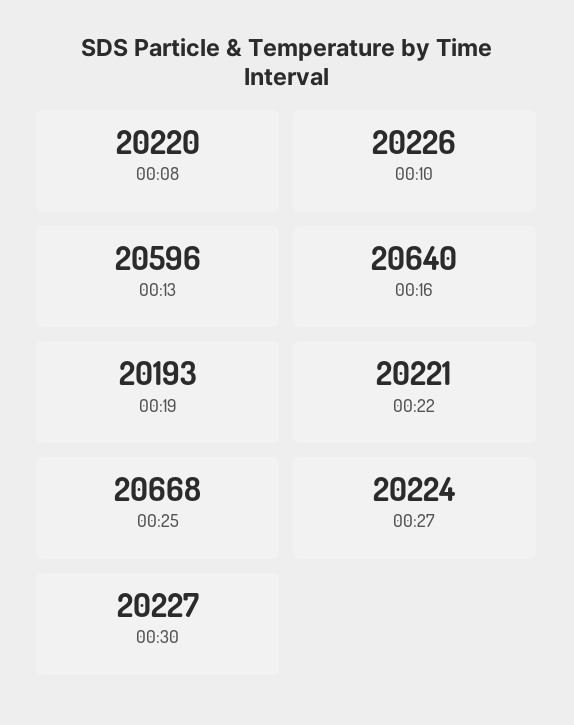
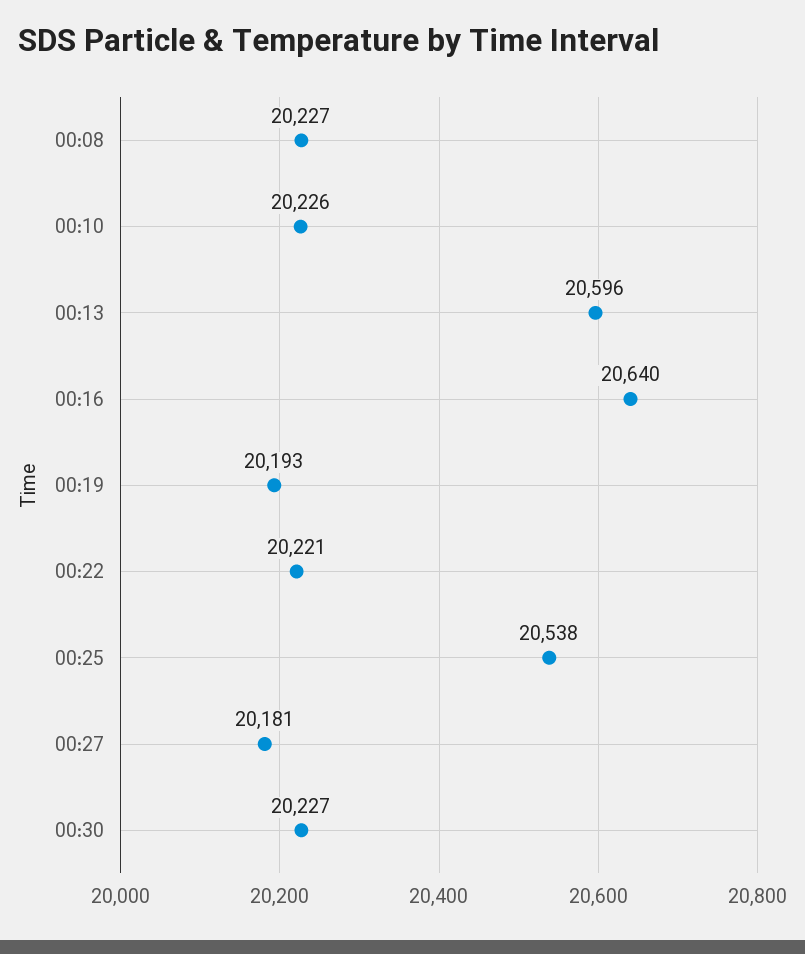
  {
-   "00:08": 20220,
+   "00:08": 20227,
    "00:10": 20226,
    "00:13": 20596,
    "00:16": 20640,
    "00:19": 20193,
    "00:22": 20221,
-   "00:25": 20668,
+   "00:25": 20538,
-   "00:27": 20224,
+   "00:27": 20181,
    "00:30": 20227
  }

